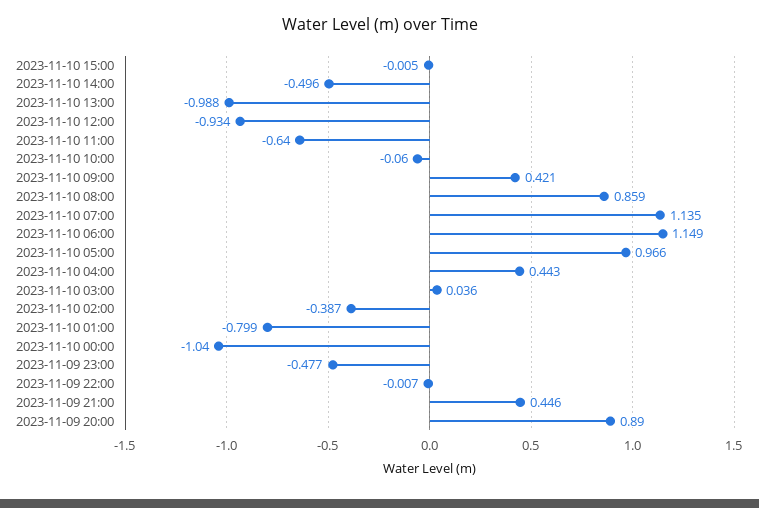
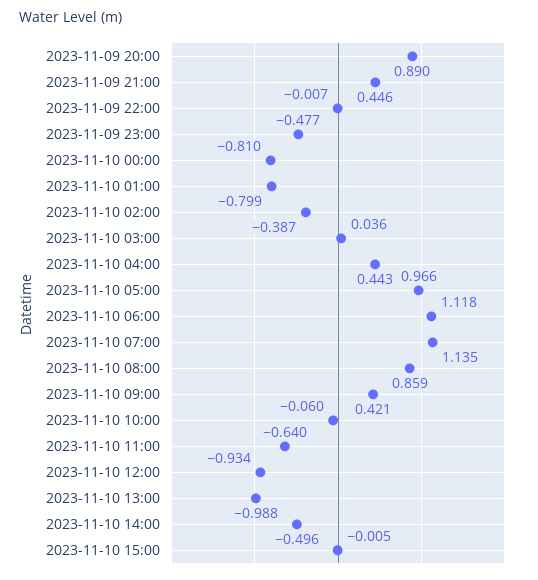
  {
    "2023-11-10 15:00": -0.005,
    "2023-11-10 14:00": -0.496,
    "2023-11-10 13:00": -0.988,
    "2023-11-10 12:00": -0.934,
    "2023-11-10 11:00": -0.64,
    "2023-11-10 10:00": -0.06,
    "2023-11-10 09:00": 0.421,
    "2023-11-10 08:00": 0.859,
    "2023-11-10 07:00": 1.135,
-   "2023-11-10 06:00": 1.149,
+   "2023-11-10 06:00": 1.118,
    "2023-11-10 05:00": 0.966,
    "2023-11-10 04:00": 0.443,
    "2023-11-10 03:00": 0.036,
    "2023-11-10 02:00": -0.387,
    "2023-11-10 01:00": -0.799,
-   "2023-11-10 00:00": -1.04,
+   "2023-11-10 00:00": -0.81,
    "2023-11-09 23:00": -0.477,
    "2023-11-09 22:00": -0.007,
    "2023-11-09 21:00": 0.446,
    "2023-11-09 20:00": 0.89
  }

